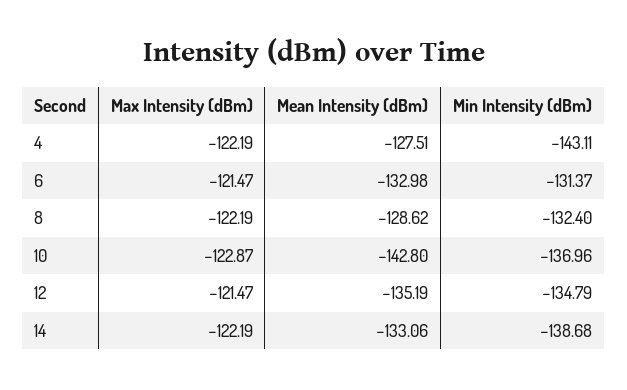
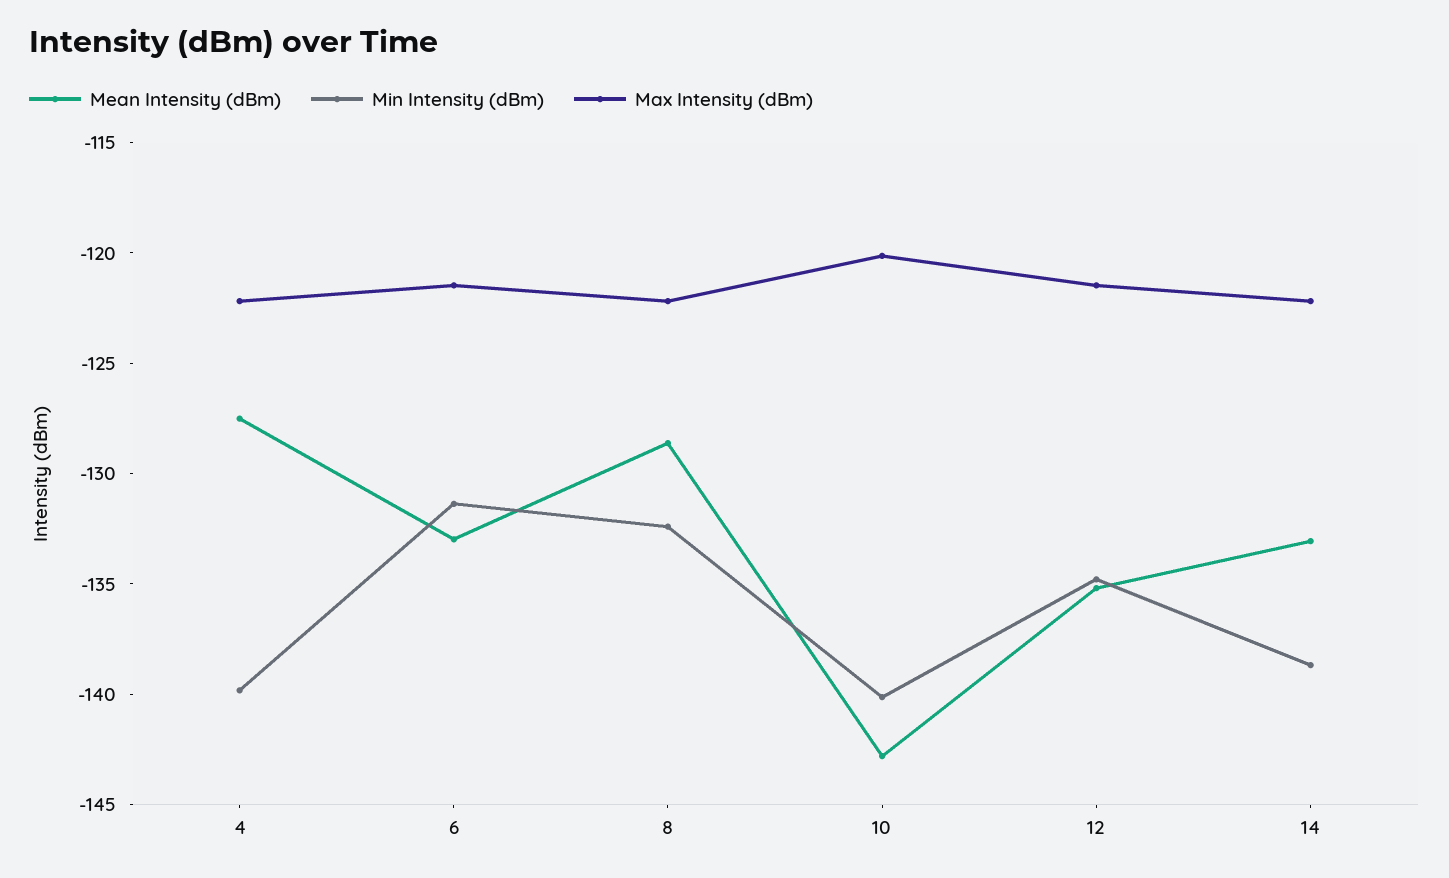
  {
    "Max Intensity (dBm)": {
      "4": -122.19,
      "6": -121.47,
      "8": -122.19,
-     "10": -122.87,
+     "10": -120,
      "12": -121.47,
      "14": -122.19
    },
    "Mean Intensity (dBm)": {
      "4": -127.51,
      "6": -132.98,
      "8": -128.62,
      "10": -142.8,
      "12": -135.19,
      "14": -133.06
    },
    "Min Intensity (dBm)": {
-     "4": -143.11,
+     "4": -140,
      "6": -131.37,
      "8": -132.4,
-     "10": -136.96,
+     "10": -140,
      "12": -134.79,
      "14": -138.68
    }
  }

